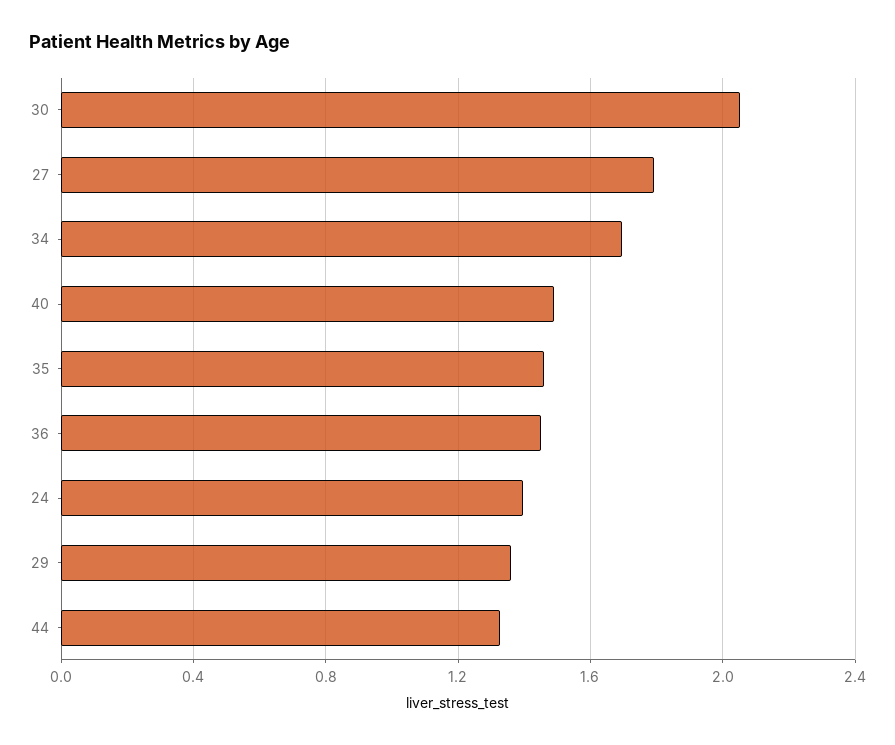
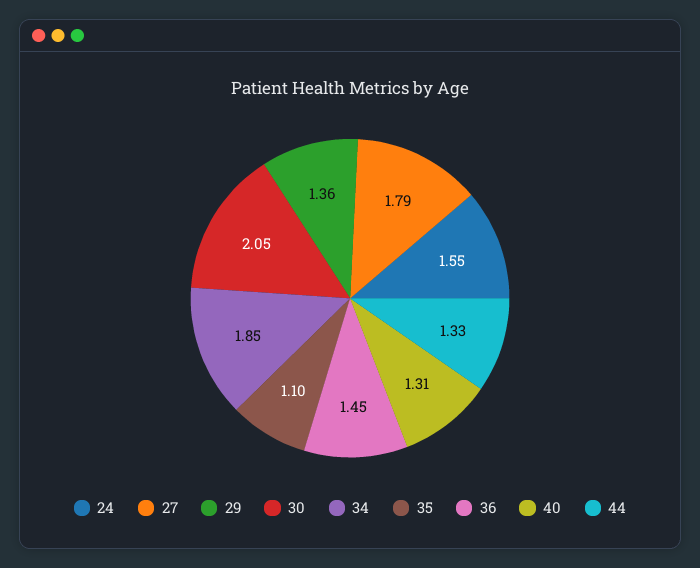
  {
    "30": 2.05,
    "27": 1.79,
-   "34": 1.7,
+   "34": 1.85,
-   "40": 1.5,
+   "40": 1.31,
-   "35": 1.45,
+   "35": 1.1,
    "36": 1.45,
-   "24": 1.4,
+   "24": 1.55,
    "29": 1.36,
    "44": 1.33
  }

